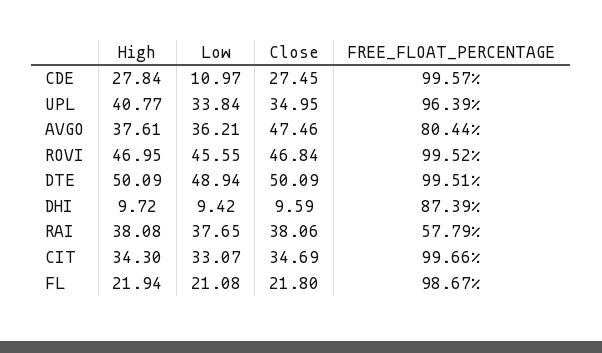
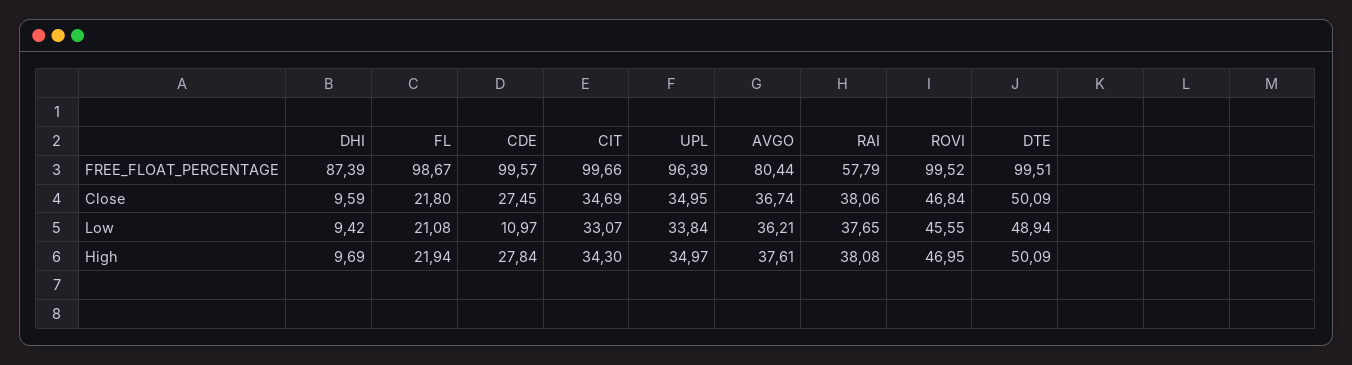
  {
    "High": {
      "CDE": 27.84,
-     "UPL": 40.77,
+     "UPL": 34.97,
      "AVGO": 37.61,
      "ROVI": 46.95,
      "DTE": 50.09,
-     "DHI": 9.72,
+     "DHI": 9.69,
      "RAI": 38.08,
      "CIT": 34.3,
      "FL": 21.94
    },
    "Low": {
      "CDE": 10.97,
      "UPL": 33.84,
      "AVGO": 36.21,
      "ROVI": 45.55,
      "DTE": 48.94,
      "DHI": 9.42,
      "RAI": 37.65,
      "CIT": 33.07,
      "FL": 21.08
    },
    "Close": {
      "CDE": 27.45,
      "UPL": 34.95,
-     "AVGO": 47.46,
+     "AVGO": 36.74,
      "ROVI": 46.84,
      "DTE": 50.09,
      "DHI": 9.59,
      "RAI": 38.06,
      "CIT": 34.69,
      "FL": 21.8
    },
    "FREE_FLOAT_PERCENTAGE": {
      "CDE": 99.57,
      "UPL": 96.39,
      "AVGO": 80.44,
      "ROVI": 99.52,
      "DTE": 99.51,
      "DHI": 87.39,
      "RAI": 57.79,
      "CIT": 99.66,
      "FL": 98.67
    }
  }

